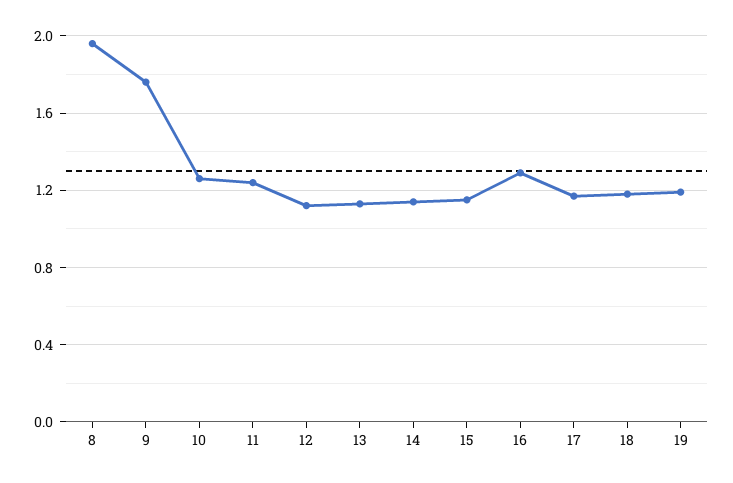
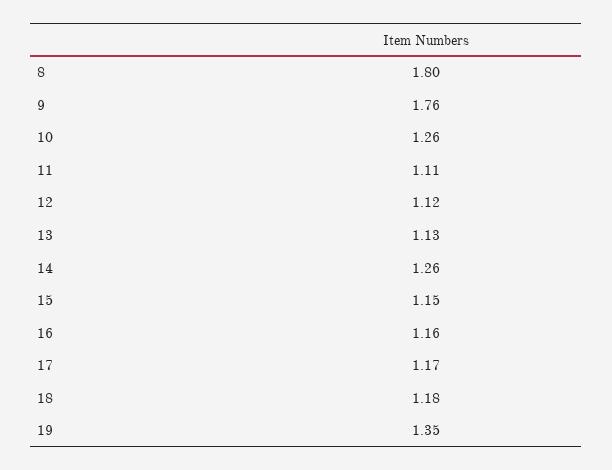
  {
-   "8": 1.95,
+   "8": 1.8,
    "9": 1.76,
    "10": 1.26,
-   "11": 1.25,
+   "11": 1.11,
    "12": 1.12,
    "13": 1.13,
-   "14": 1.15,
+   "14": 1.26,
    "15": 1.15,
-   "16": 1.3,
+   "16": 1.16,
    "17": 1.17,
    "18": 1.18,
-   "19": 1.2
+   "19": 1.35
  }

